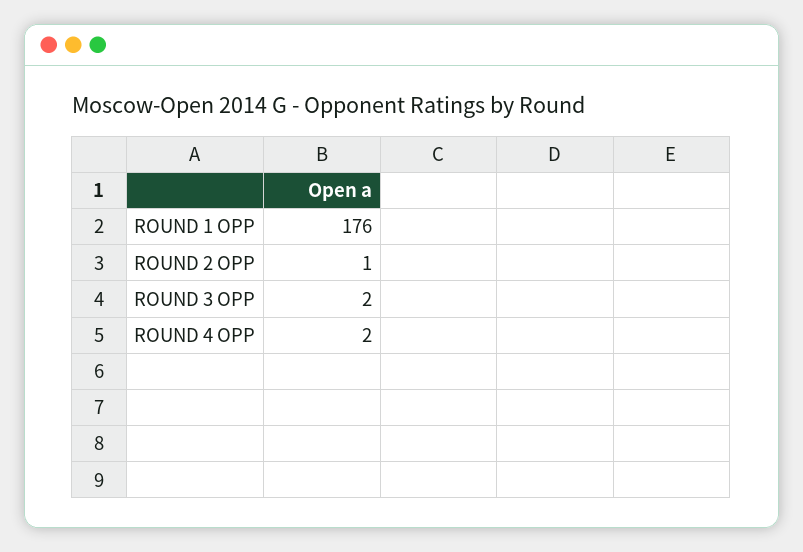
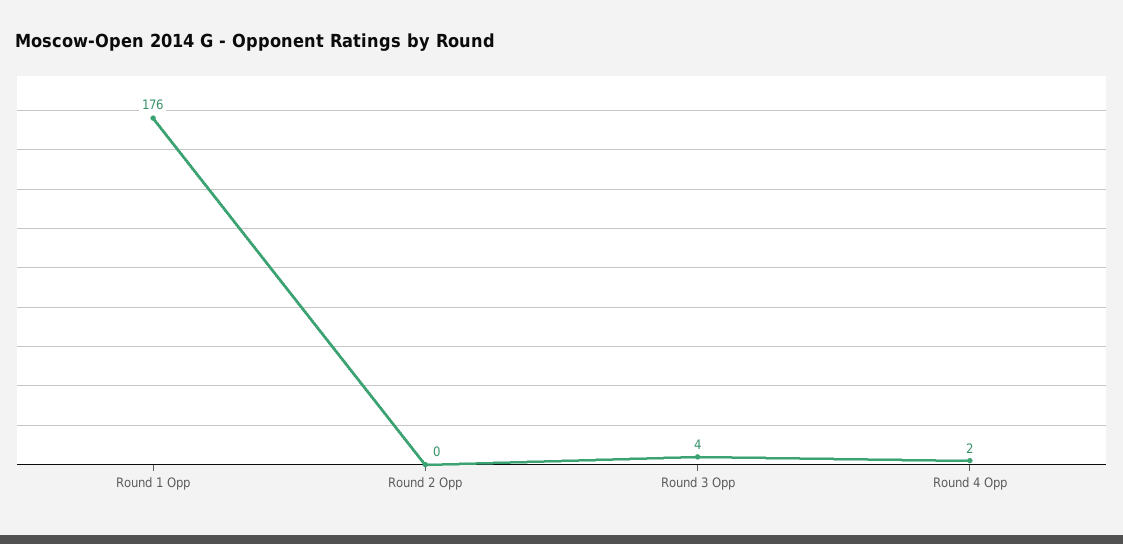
  {
    "ROUND 1 OPP": 176,
-   "ROUND 2 OPP": 1,
+   "ROUND 2 OPP": 0,
-   "ROUND 3 OPP": 2,
+   "ROUND 3 OPP": 4,
    "ROUND 4 OPP": 2
  }

